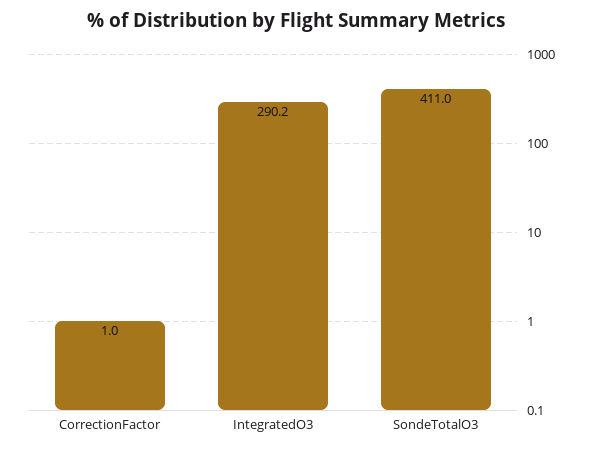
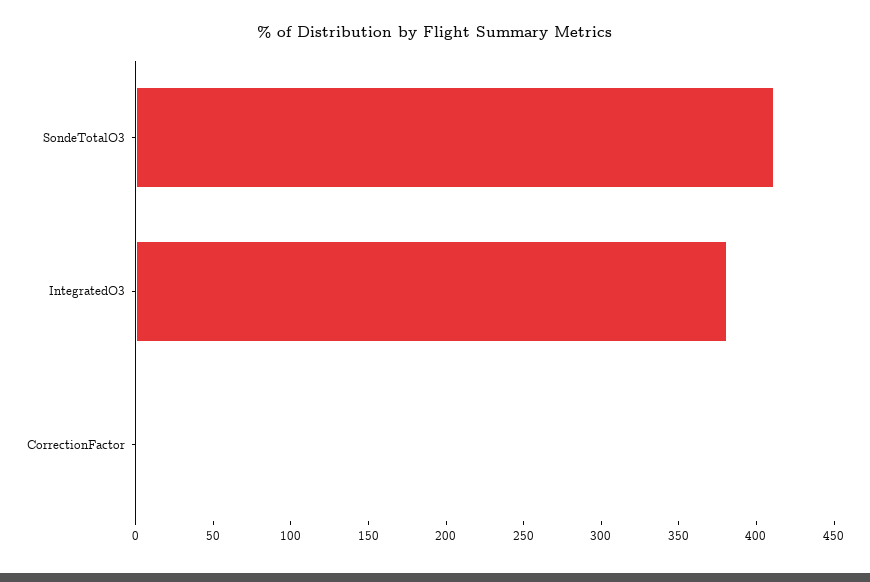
  {
    "CorrectionFactor": 1,
-   "IntegratedO3": 290.2,
+   "IntegratedO3": 380,
    "SondeTotalO3": 411
  }

